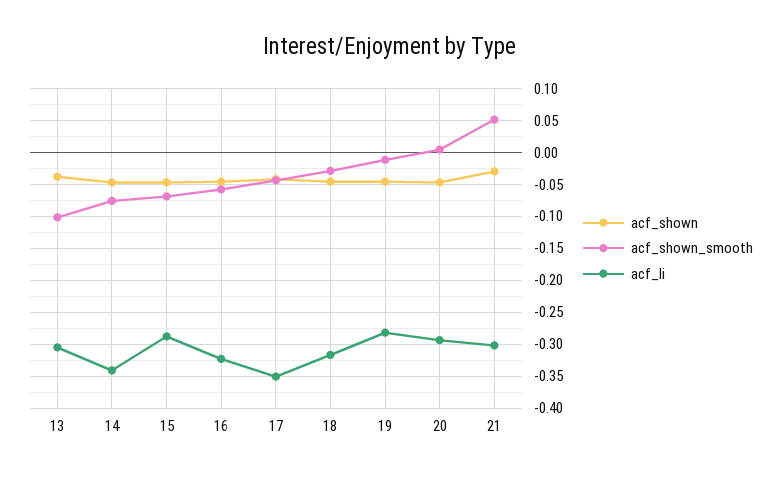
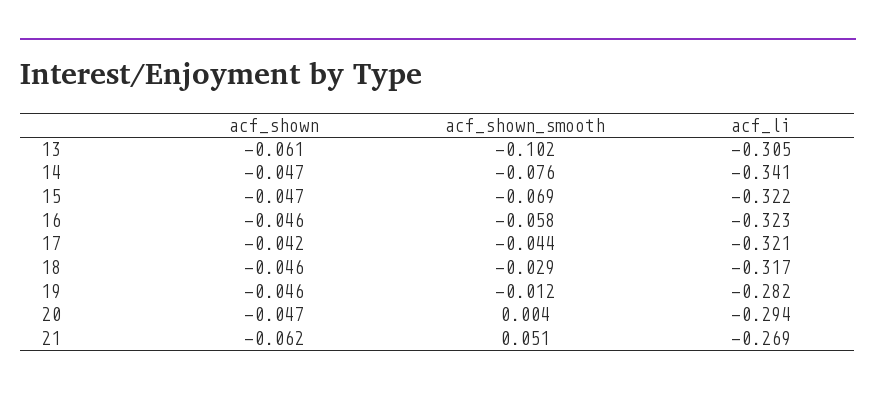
  {
    "acf_shown": {
-     "13": -0.04,
+     "13": -0.061,
      "14": -0.047,
      "15": -0.047,
      "16": -0.046,
      "17": -0.042,
      "18": -0.046,
      "19": -0.046,
      "20": -0.047,
-     "21": -0.03
+     "21": -0.062
    },
    "acf_shown_smooth": {
      "13": -0.102,
      "14": -0.076,
      "15": -0.069,
      "16": -0.058,
      "17": -0.044,
      "18": -0.029,
      "19": -0.012,
      "20": 0.004,
      "21": 0.051
    },
    "acf_li": {
      "13": -0.305,
      "14": -0.341,
-     "15": -0.29,
+     "15": -0.322,
      "16": -0.323,
-     "17": -0.35,
+     "17": -0.321,
      "18": -0.317,
      "19": -0.282,
      "20": -0.294,
-     "21": -0.3
+     "21": -0.269
    }
  }

